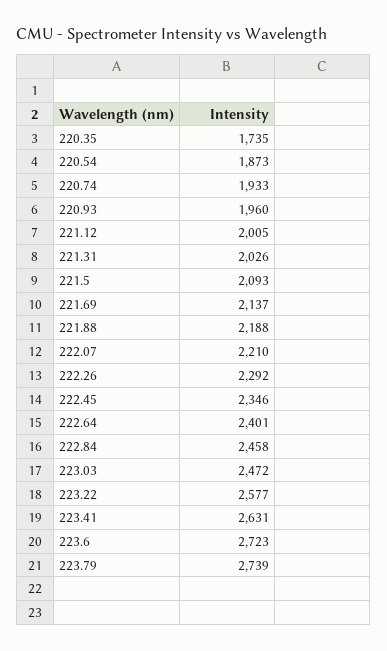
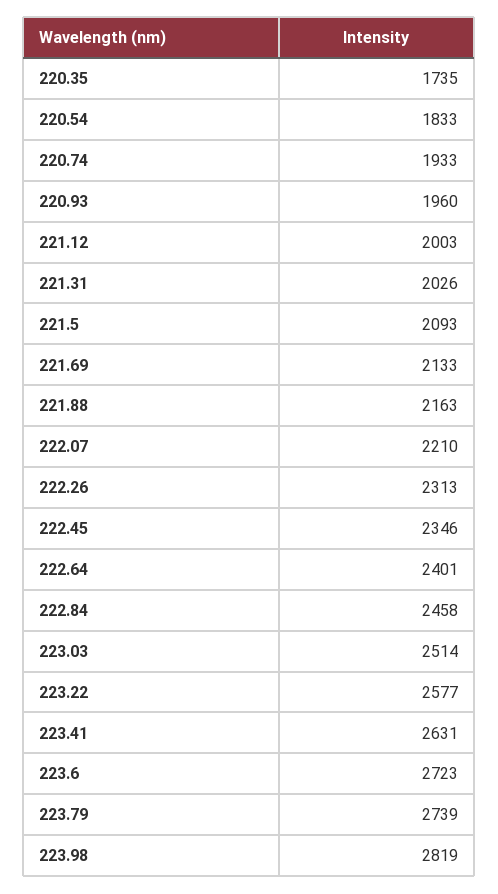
  {
    "220.35": 1735,
-   "220.54": 1873,
+   "220.54": 1833,
    "220.74": 1933,
    "220.93": 1960,
-   "221.12": 2005,
+   "221.12": 2003,
    "221.31": 2026,
    "221.5": 2093,
-   "221.69": 2137,
+   "221.69": 2133,
-   "221.88": 2188,
+   "221.88": 2163,
    "222.07": 2210,
-   "222.26": 2292,
+   "222.26": 2313,
    "222.45": 2346,
    "222.64": 2401,
    "222.84": 2458,
-   "223.03": 2472,
+   "223.03": 2514,
    "223.22": 2577,
    "223.41": 2631,
    "223.6": 2723,
-   "223.79": 2739
+   "223.79": 2739,
+   "223.98": 2819
  }

